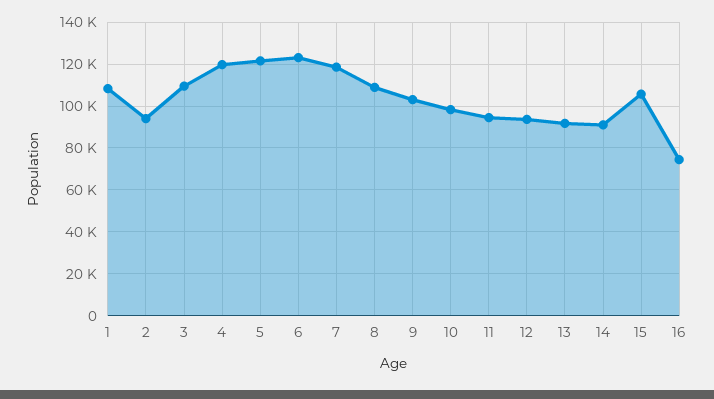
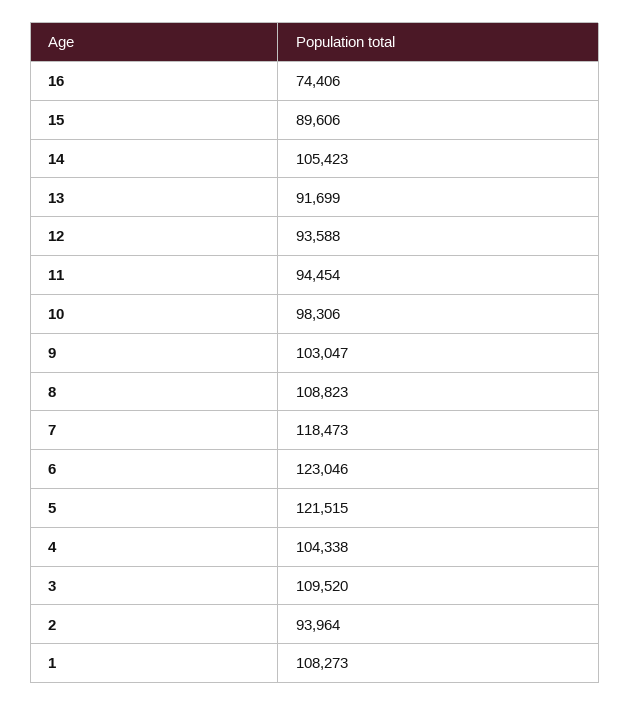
  {
    "1": 108273,
    "2": 93964,
    "3": 109520,
-   "4": 120000,
+   "4": 104338,
    "5": 121515,
    "6": 123046,
    "7": 118473,
    "8": 108823,
    "9": 103047,
    "10": 98306,
    "11": 94454,
    "12": 93588,
    "13": 91699,
-   "14": 90000,
+   "14": 105423,
-   "15": 105000,
+   "15": 89606,
    "16": 74406
  }

